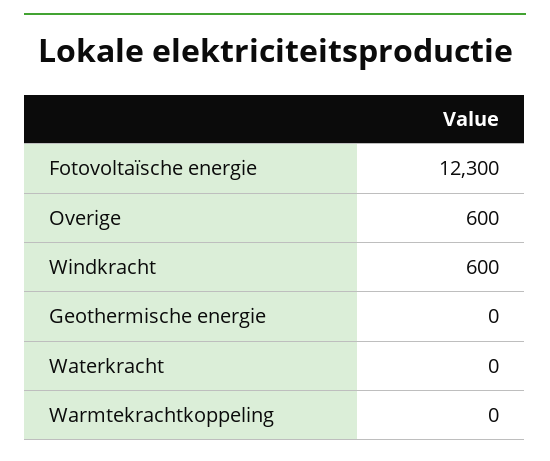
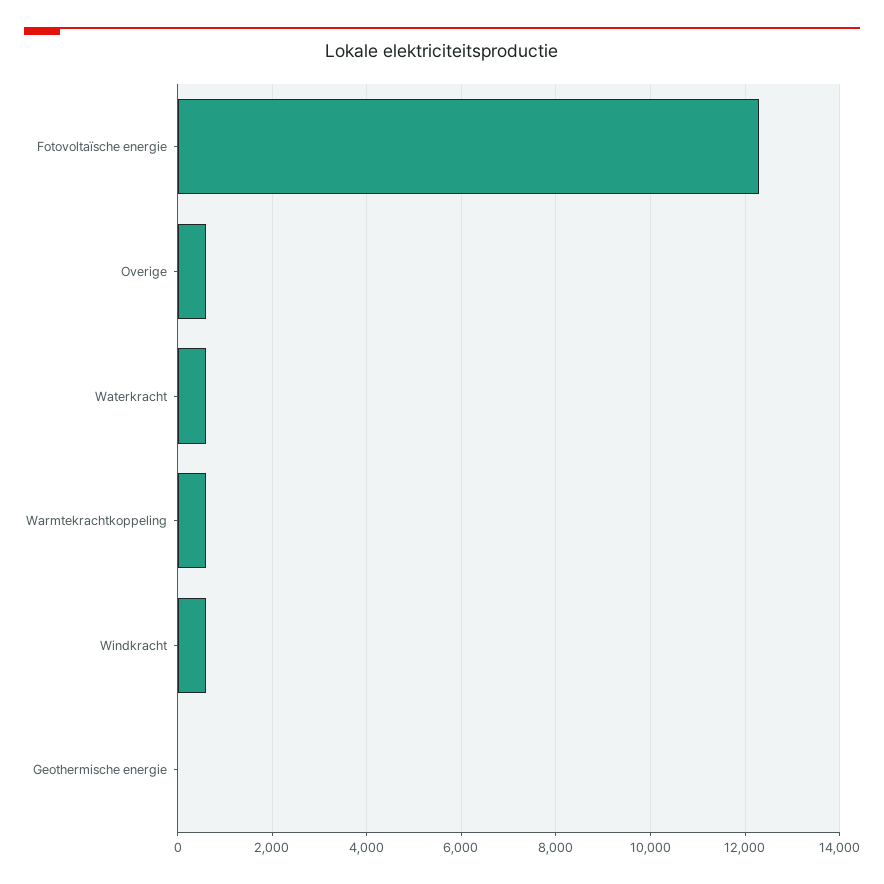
  {
    "Fotovoltaïsche energie": 12300,
    "Overige": 600,
    "Windkracht": 600,
    "Geothermische energie": 0,
-   "Waterkracht": 0,
+   "Waterkracht": 600,
-   "Warmtekrachtkoppeling": 0
+   "Warmtekrachtkoppeling": 600
  }

